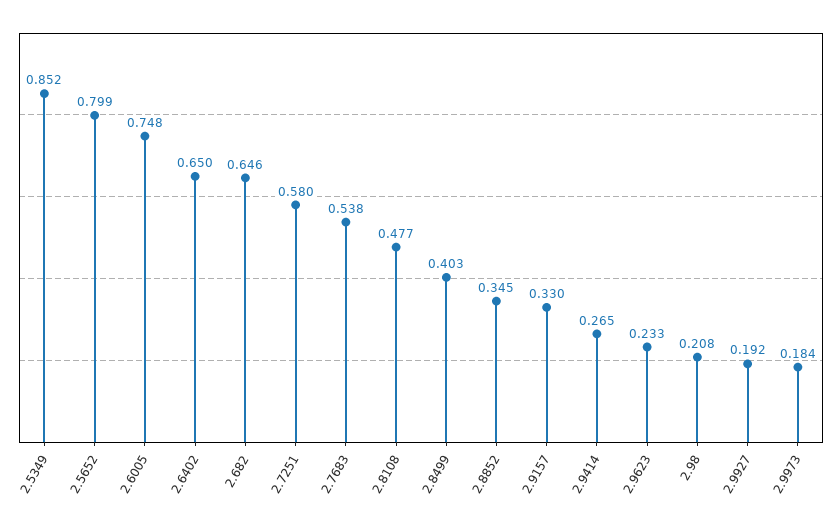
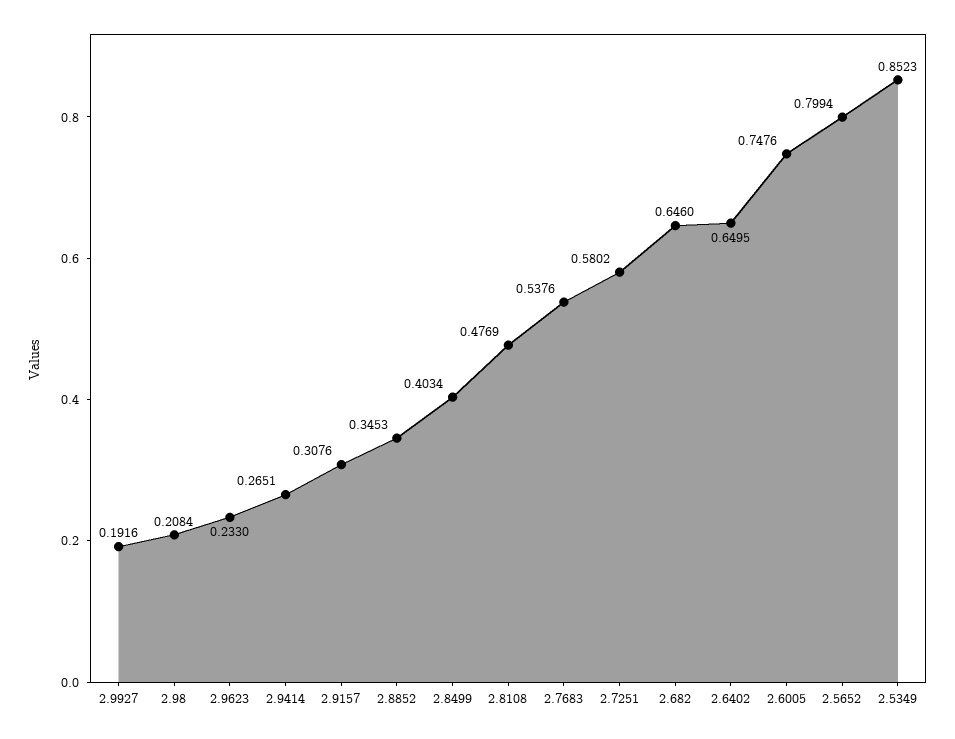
  {
    "2.5349": 0.8523,
    "2.5652": 0.7994,
    "2.6005": 0.7476,
    "2.6402": 0.6495,
    "2.682": 0.646,
    "2.7251": 0.5802,
    "2.7683": 0.5376,
    "2.8108": 0.4769,
    "2.8499": 0.4034,
    "2.8852": 0.3453,
-   "2.9157": 0.33,
+   "2.9157": 0.3076,
    "2.9414": 0.2651,
    "2.9623": 0.233,
    "2.98": 0.2084,
-   "2.9927": 0.1916,
+   "2.9927": 0.1916
-   "2.9973": 0.184
  }

